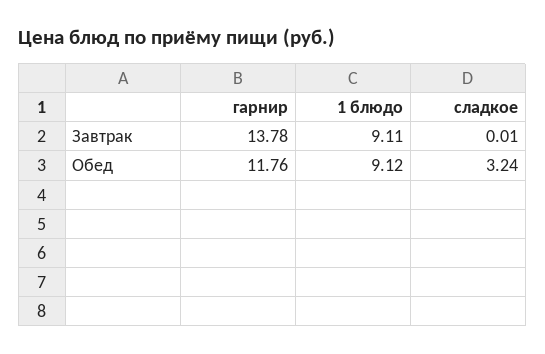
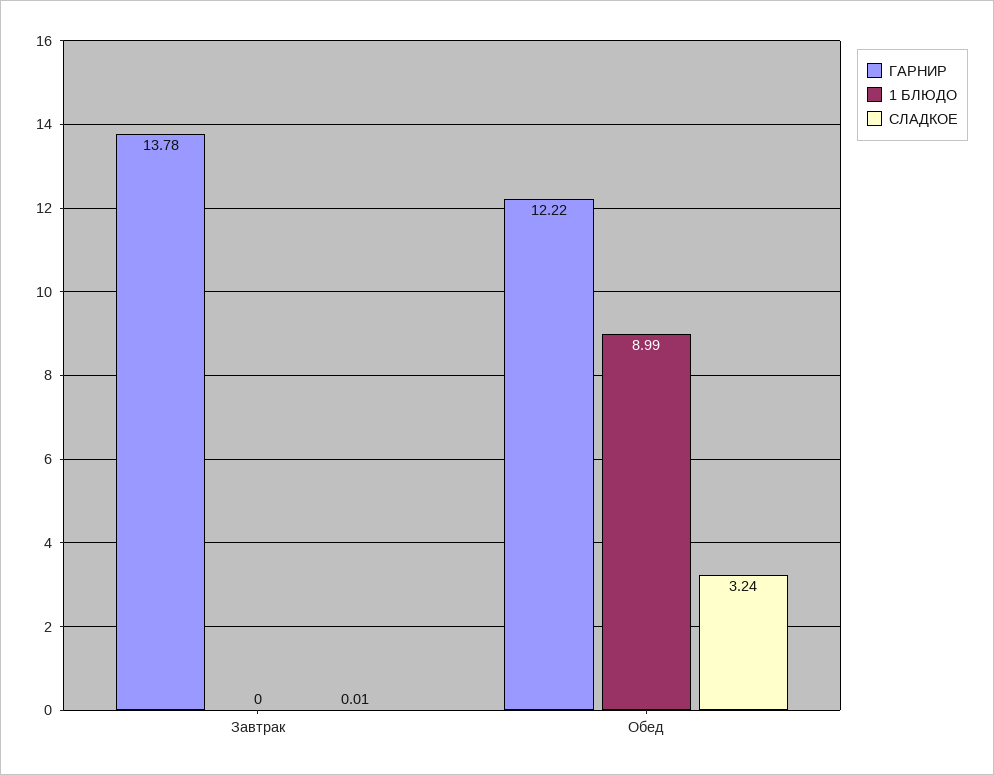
  {
    "гарнир": {
      "Завтрак": 13.78,
-     "Обед": 11.76
+     "Обед": 12.22
    },
    "1 блюдо": {
-     "Завтрак": 9.11,
+     "Завтрак": 0,
-     "Обед": 9.12
+     "Обед": 8.99
    },
    "сладкое": {
      "Завтрак": 0.01,
      "Обед": 3.24
    }
  }

